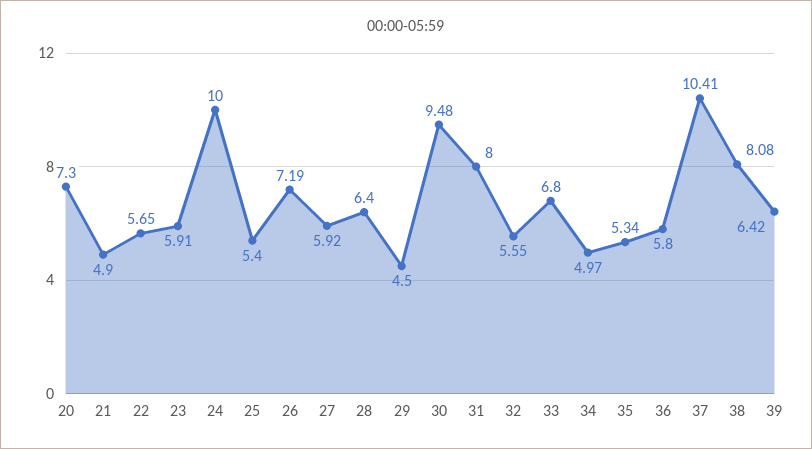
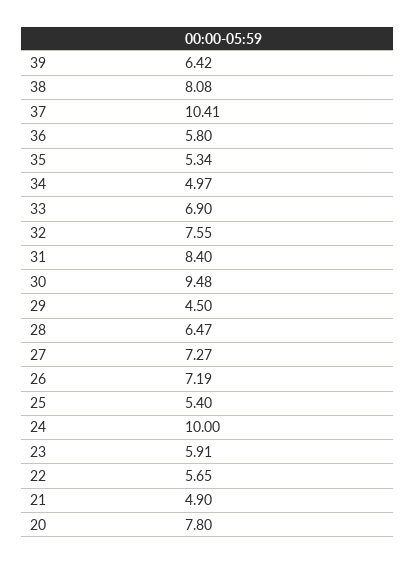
  {
-   "20": 7.3,
+   "20": 7.8,
    "21": 4.9,
    "22": 5.65,
    "23": 5.91,
    "24": 10,
    "25": 5.4,
    "26": 7.19,
-   "27": 5.92,
+   "27": 7.27,
-   "28": 6.4,
+   "28": 6.47,
    "29": 4.5,
    "30": 9.48,
-   "31": 8,
+   "31": 8.4,
-   "32": 5.55,
+   "32": 7.55,
-   "33": 6.8,
+   "33": 6.9,
    "34": 4.97,
    "35": 5.34,
    "36": 5.8,
    "37": 10.41,
    "38": 8.08,
    "39": 6.42
  }

